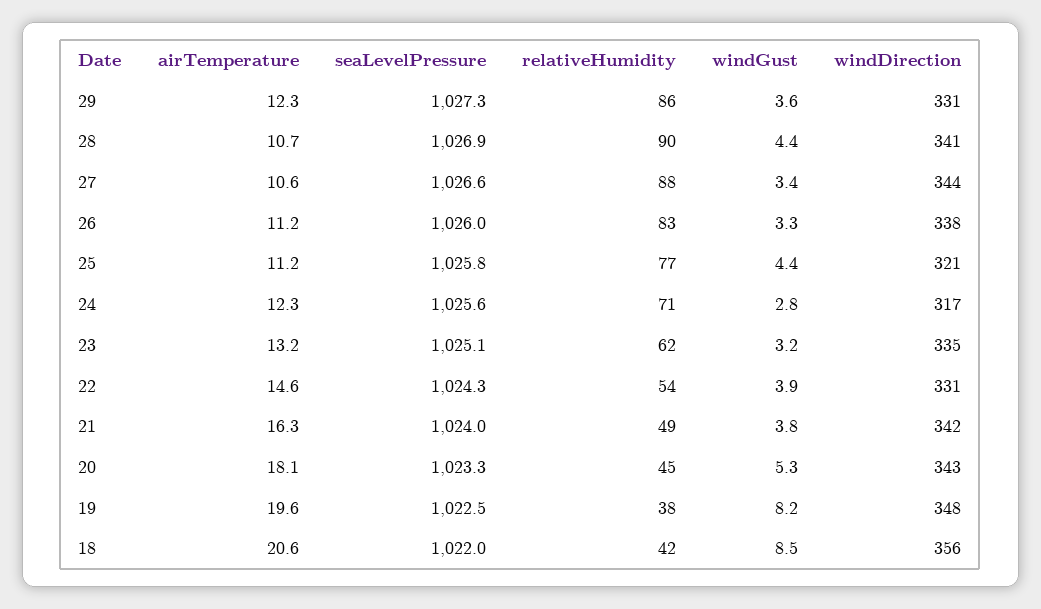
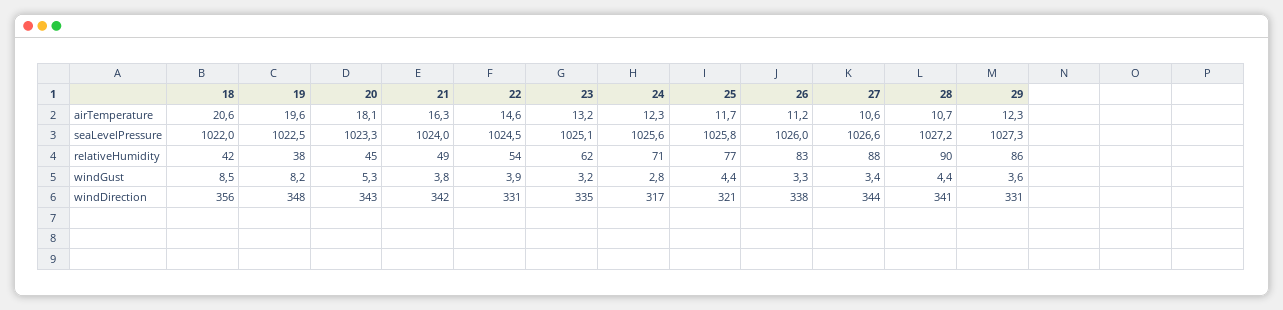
  {
    "airTemperature": {
      "29": 12.3,
      "28": 10.7,
      "27": 10.6,
      "26": 11.2,
-     "25": 11.2,
+     "25": 11.7,
      "24": 12.3,
      "23": 13.2,
      "22": 14.6,
      "21": 16.3,
      "20": 18.1,
      "19": 19.6,
      "18": 20.6
    },
    "seaLevelPressure": {
      "29": 1027.3,
-     "28": 1026.9,
+     "28": 1027.2,
      "27": 1026.6,
      "26": 1026,
      "25": 1025.8,
      "24": 1025.6,
      "23": 1025.1,
-     "22": 1024.3,
+     "22": 1024.5,
      "21": 1024,
      "20": 1023.3,
      "19": 1022.5,
      "18": 1022
    },
    "relativeHumidity": {
      "29": 86,
      "28": 90,
      "27": 88,
      "26": 83,
      "25": 77,
      "24": 71,
      "23": 62,
      "22": 54,
      "21": 49,
      "20": 45,
      "19": 38,
      "18": 42
    },
    "windGust": {
      "29": 3.6,
      "28": 4.4,
      "27": 3.4,
      "26": 3.3,
      "25": 4.4,
      "24": 2.8,
      "23": 3.2,
      "22": 3.9,
      "21": 3.8,
      "20": 5.3,
      "19": 8.2,
      "18": 8.5
    },
    "windDirection": {
      "29": 331,
      "28": 341,
      "27": 344,
      "26": 338,
      "25": 321,
      "24": 317,
      "23": 335,
      "22": 331,
      "21": 342,
      "20": 343,
      "19": 348,
      "18": 356
    }
  }

